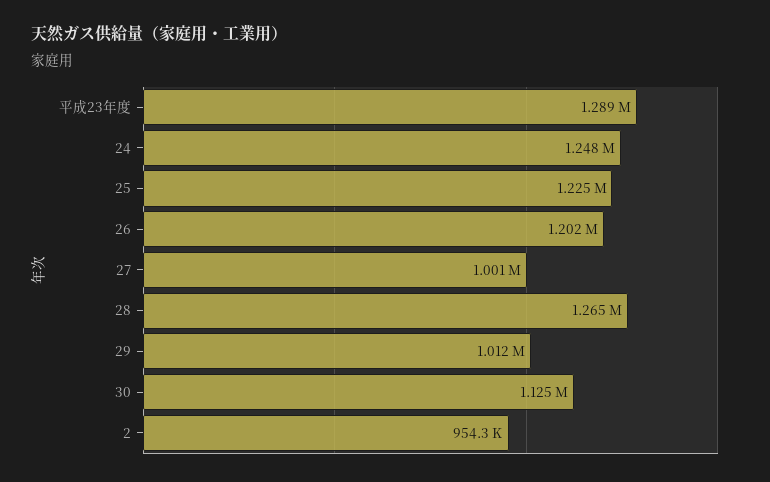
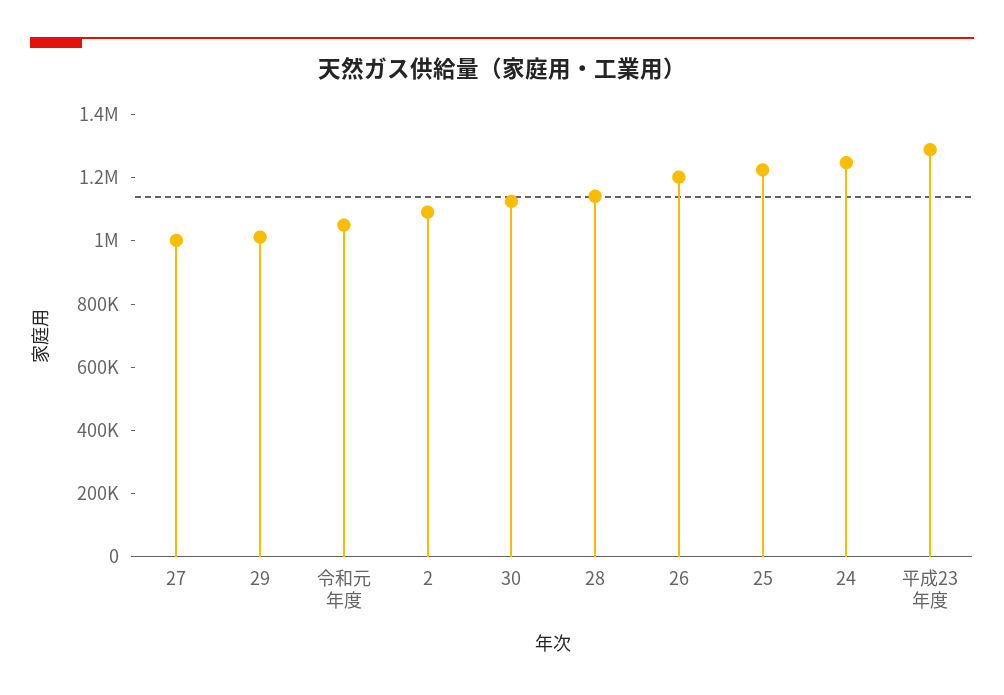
  {
    "平成23年度": 1289000,
    "24": 1248000,
    "25": 1225000,
    "26": 1202000,
    "27": 1001000,
-   "28": 1265000,
+   "28": 1150000,
    "29": 1012000,
    "30": 1125000,
-   "2": 954300
+   "2": 1100000,
+   "令和元年度": 1050000
  }

